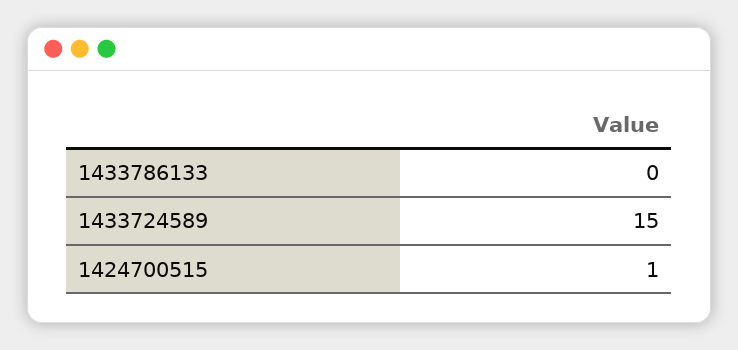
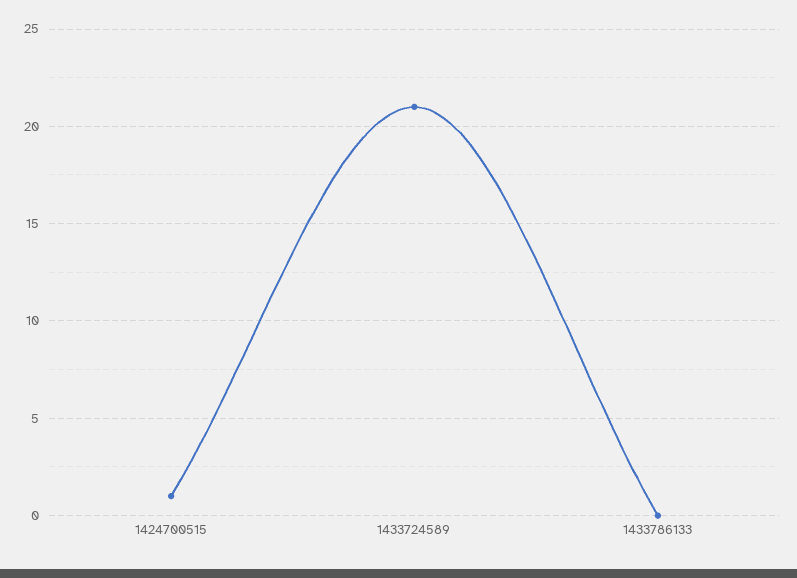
  {
    "1433786133": 0,
-   "1433724589": 15,
+   "1433724589": 21,
    "1424700515": 1
  }

